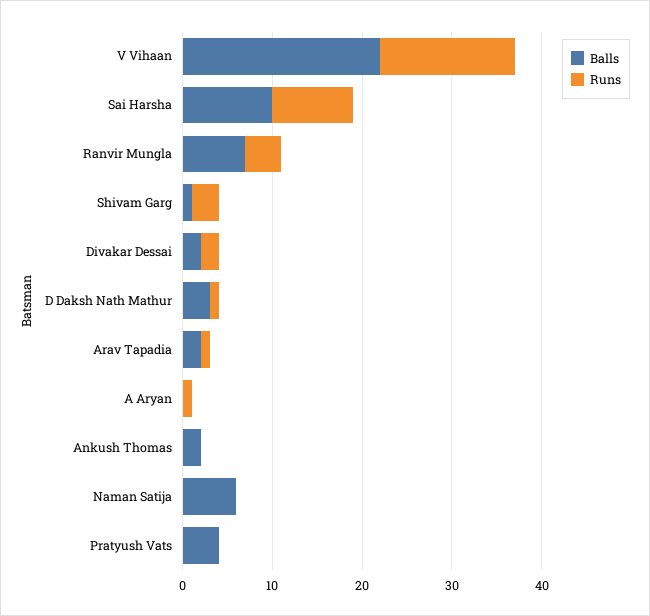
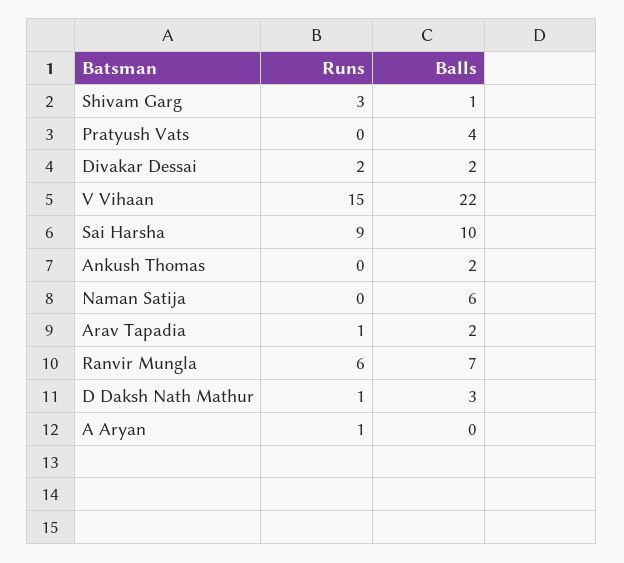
  {
    "Balls": {
      "V Vihaan": 22,
      "Sai Harsha": 10,
      "Ranvir Mungla": 7,
      "Shivam Garg": 1,
      "Divakar Dessai": 2,
      "D Daksh Nath Mathur": 3,
      "Arav Tapadia": 2,
      "A Aryan": 0,
      "Ankush Thomas": 2,
      "Naman Satija": 6,
      "Pratyush Vats": 4
    },
    "Runs": {
      "V Vihaan": 15,
      "Sai Harsha": 9,
-     "Ranvir Mungla": 4,
+     "Ranvir Mungla": 6,
      "Shivam Garg": 3,
      "Divakar Dessai": 2,
      "D Daksh Nath Mathur": 1,
      "Arav Tapadia": 1,
      "A Aryan": 1,
      "Ankush Thomas": 0,
      "Naman Satija": 0,
      "Pratyush Vats": 0
    }
  }

